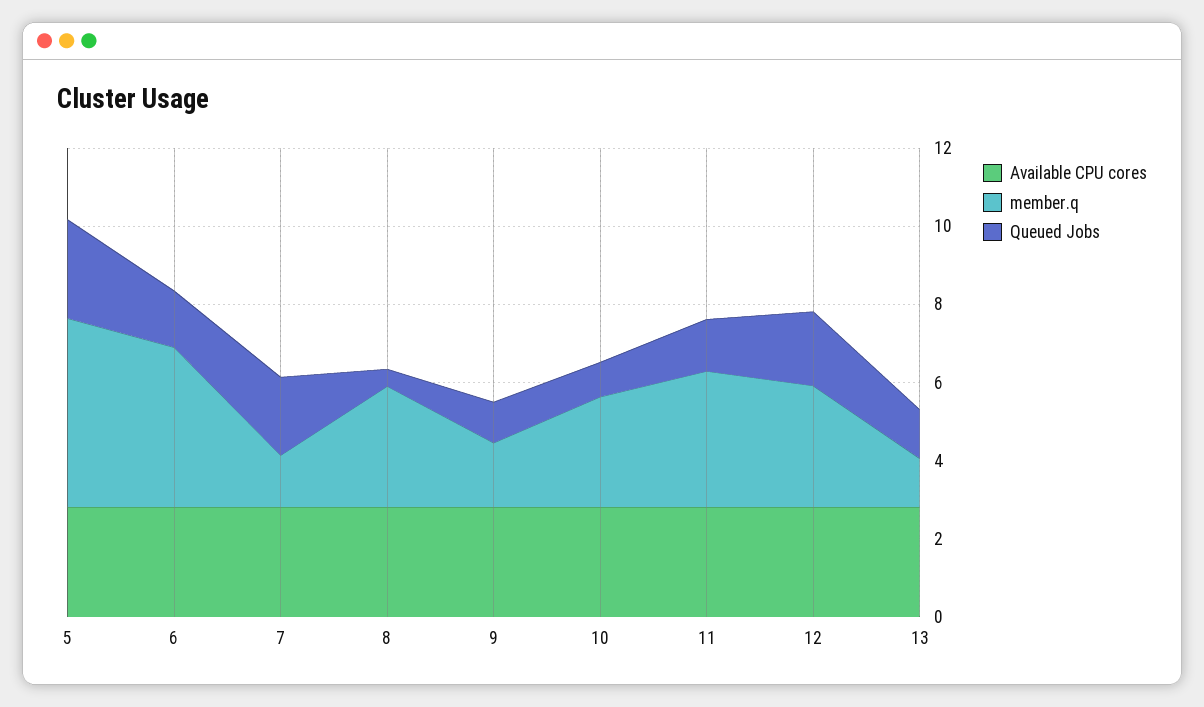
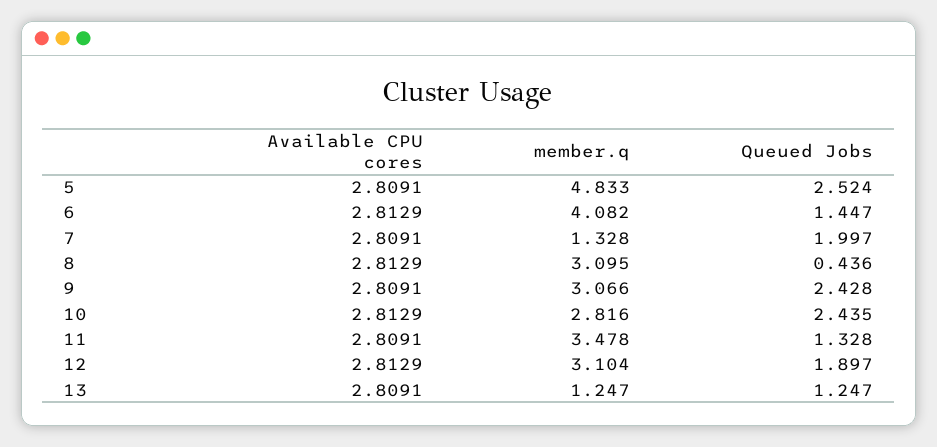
  {
    "Available CPU cores": {
      "5": 2.8091,
      "6": 2.8129,
      "7": 2.8091,
      "8": 2.8129,
      "9": 2.8091,
      "10": 2.8129,
      "11": 2.8091,
      "12": 2.8129,
      "13": 2.8091
    },
    "member.q": {
      "5": 4.833,
      "6": 4.082,
      "7": 1.328,
      "8": 3.095,
-     "9": 1.5,
+     "9": 3.066,
      "10": 2.816,
      "11": 3.478,
      "12": 3.104,
      "13": 1.247
    },
    "Queued Jobs": {
      "5": 2.524,
      "6": 1.447,
      "7": 1.997,
      "8": 0.436,
-     "9": 1,
+     "9": 2.428,
-     "10": 1,
+     "10": 2.435,
      "11": 1.328,
      "12": 1.897,
      "13": 1.247
    }
  }

